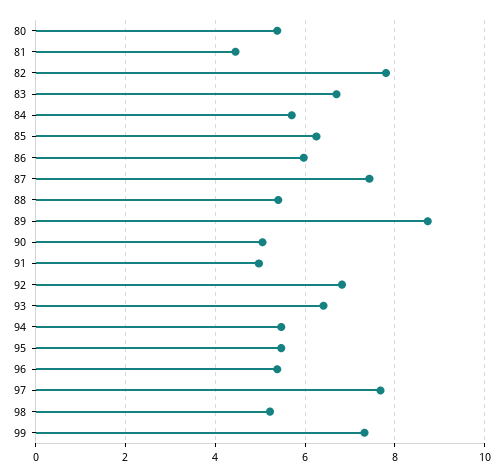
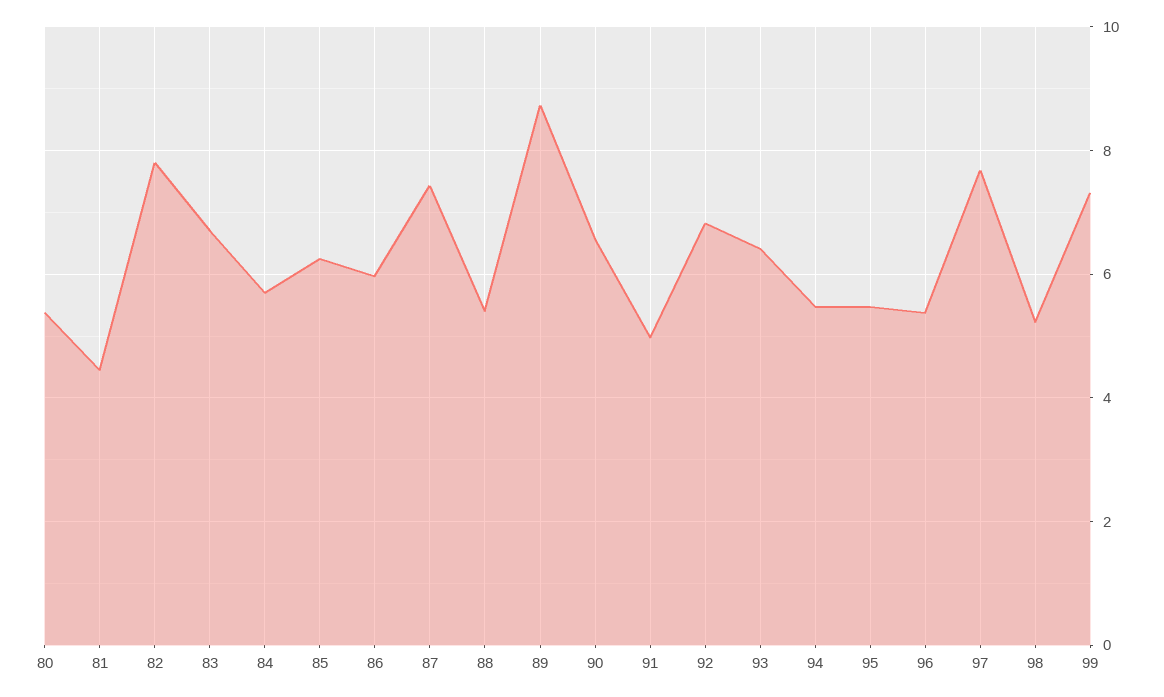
  {
    "80": 5.4,
    "81": 4.4,
    "82": 7.8,
    "83": 6.8,
    "84": 5.8,
    "85": 6.2,
    "86": 6,
    "87": 7.4,
    "88": 5.4,
    "89": 8.8,
-   "90": 5,
+   "90": 6.6,
    "91": 5,
    "92": 6.8,
    "93": 6.4,
    "94": 5.4,
    "95": 5.4,
    "96": 5.4,
    "97": 7.6,
    "98": 5.2,
    "99": 7.4
  }

